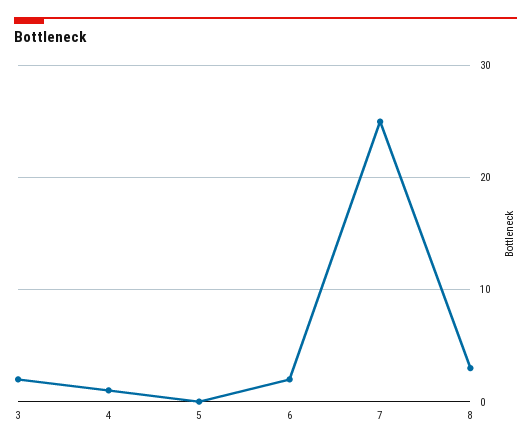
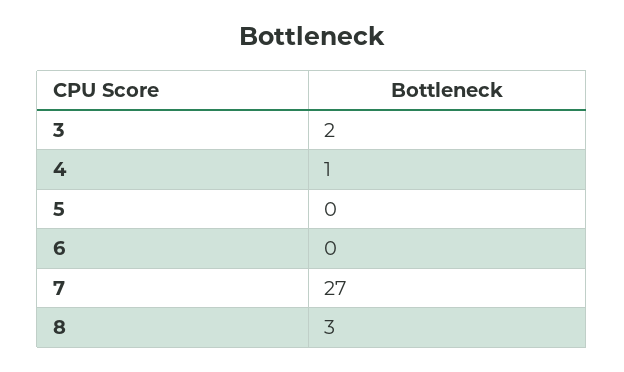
  {
    "3": 2,
    "4": 1,
    "5": 0,
-   "6": 2,
+   "6": 0,
-   "7": 25,
+   "7": 27,
    "8": 3
  }

